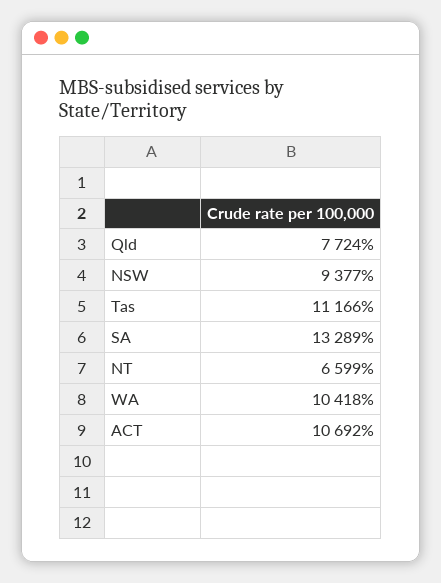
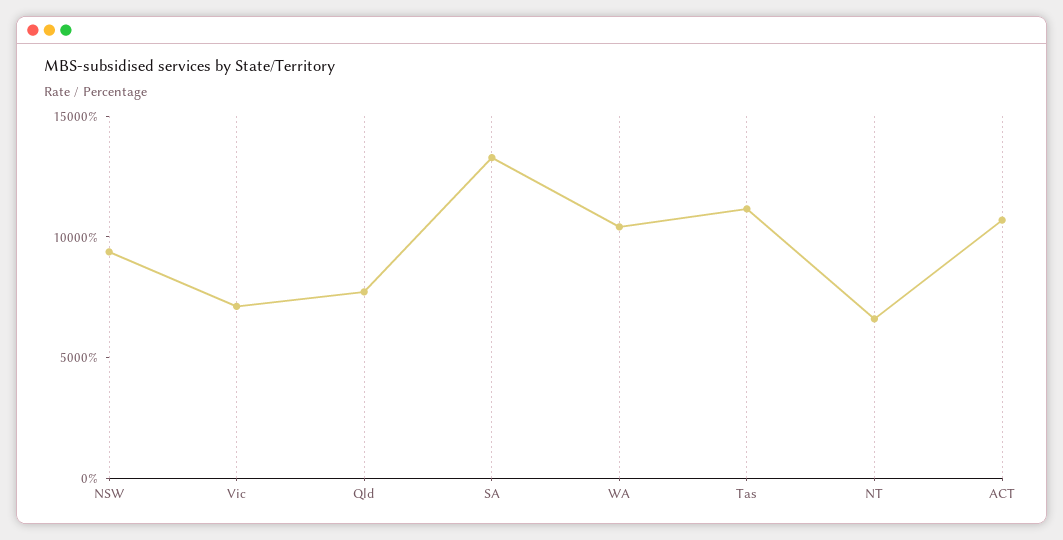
  {
    "Qld": 7724,
    "NSW": 9377,
    "Tas": 11166,
    "SA": 13289,
    "NT": 6599,
    "WA": 10418,
-   "ACT": 10692
+   "ACT": 10692,
+   "Vic": 7000
  }

